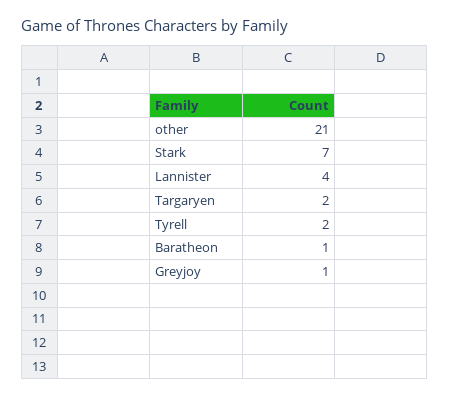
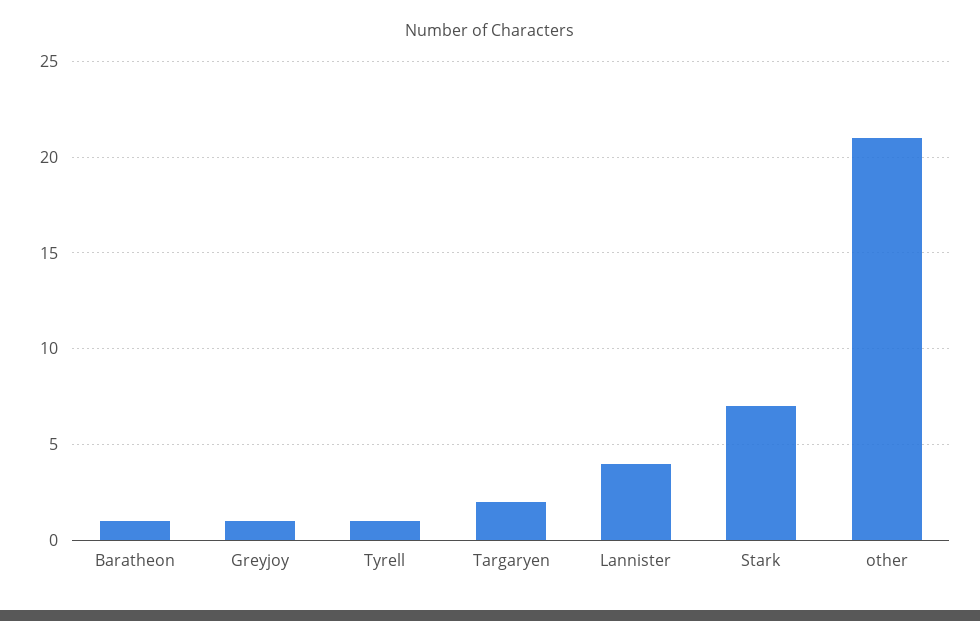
  {
    "other": 21,
    "Stark": 7,
    "Lannister": 4,
    "Targaryen": 2,
-   "Tyrell": 2,
+   "Tyrell": 1,
    "Baratheon": 1,
    "Greyjoy": 1
  }

